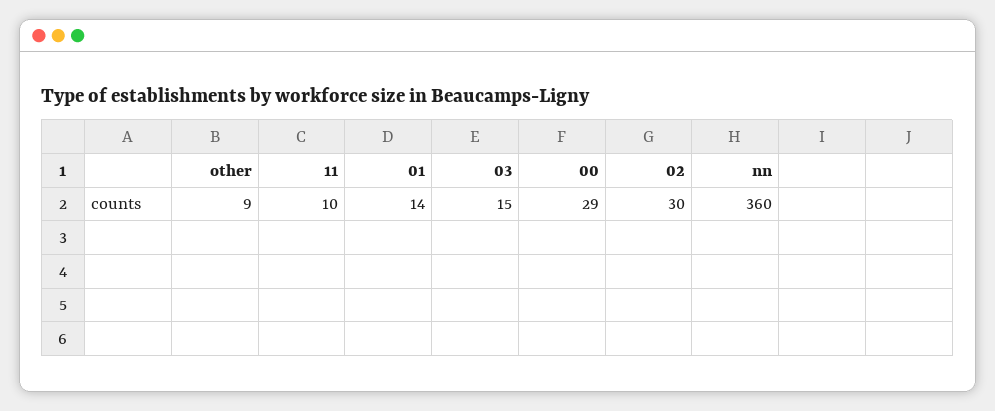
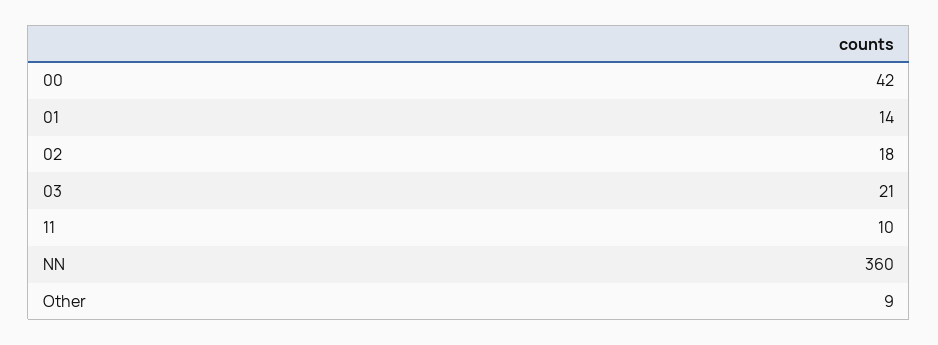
  {
    "other": 9,
    "11": 10,
    "01": 14,
-   "03": 15,
+   "03": 21,
-   "00": 29,
+   "00": 42,
-   "02": 30,
+   "02": 18,
    "nn": 360
  }

